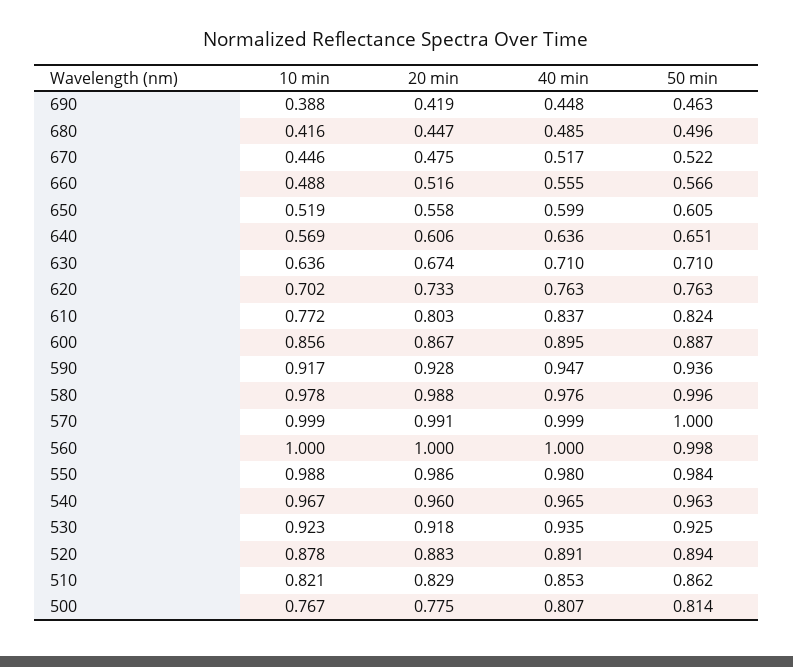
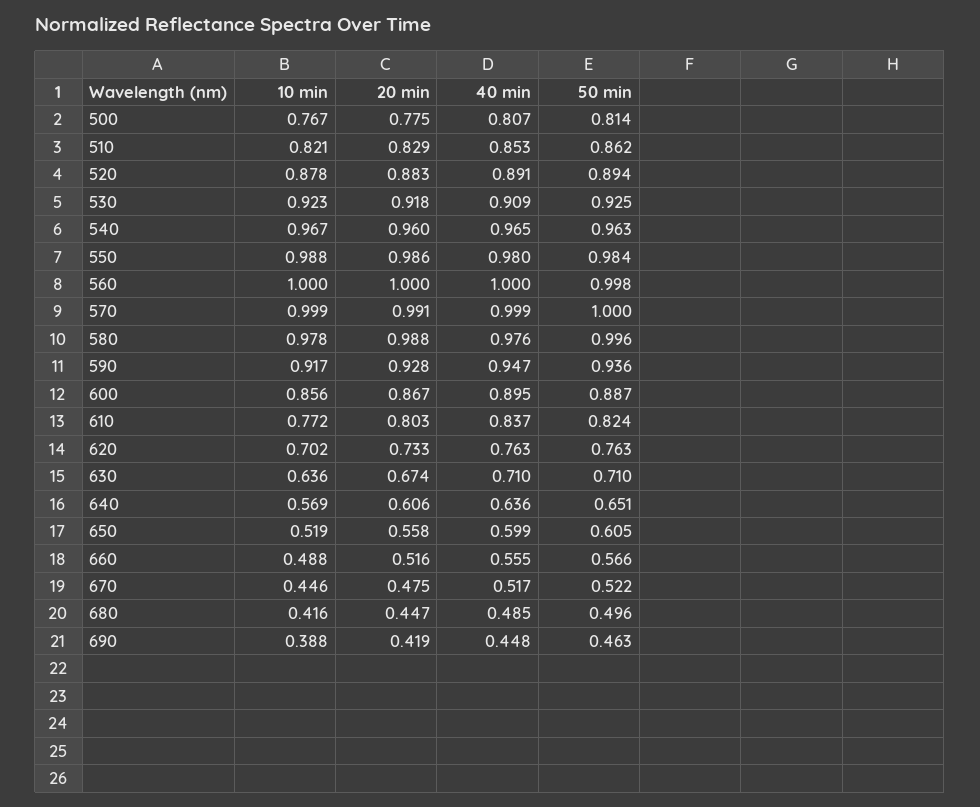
  {
    "10 min": {
      "690": 0.388,
      "680": 0.416,
      "670": 0.446,
      "660": 0.488,
      "650": 0.519,
      "640": 0.569,
      "630": 0.636,
      "620": 0.702,
      "610": 0.772,
      "600": 0.856,
      "590": 0.917,
      "580": 0.978,
      "570": 0.999,
      "560": 1,
      "550": 0.988,
      "540": 0.967,
      "530": 0.923,
      "520": 0.878,
      "510": 0.821,
      "500": 0.767
    },
    "20 min": {
      "690": 0.419,
      "680": 0.447,
      "670": 0.475,
      "660": 0.516,
      "650": 0.558,
      "640": 0.606,
      "630": 0.674,
      "620": 0.733,
      "610": 0.803,
      "600": 0.867,
      "590": 0.928,
      "580": 0.988,
      "570": 0.991,
      "560": 1,
      "550": 0.986,
      "540": 0.96,
      "530": 0.918,
      "520": 0.883,
      "510": 0.829,
      "500": 0.775
    },
    "40 min": {
      "690": 0.448,
      "680": 0.485,
      "670": 0.517,
      "660": 0.555,
      "650": 0.599,
      "640": 0.636,
      "630": 0.71,
      "620": 0.763,
      "610": 0.837,
      "600": 0.895,
      "590": 0.947,
      "580": 0.976,
      "570": 0.999,
      "560": 1,
      "550": 0.98,
      "540": 0.965,
-     "530": 0.935,
+     "530": 0.909,
      "520": 0.891,
      "510": 0.853,
      "500": 0.807
    },
    "50 min": {
      "690": 0.463,
      "680": 0.496,
      "670": 0.522,
      "660": 0.566,
      "650": 0.605,
      "640": 0.651,
      "630": 0.71,
      "620": 0.763,
      "610": 0.824,
      "600": 0.887,
      "590": 0.936,
      "580": 0.996,
      "570": 1,
      "560": 0.998,
      "550": 0.984,
      "540": 0.963,
      "530": 0.925,
      "520": 0.894,
      "510": 0.862,
      "500": 0.814
    }
  }

